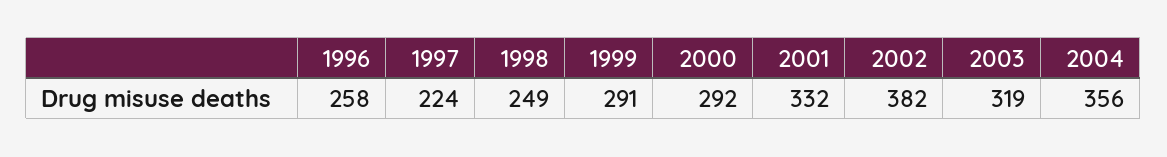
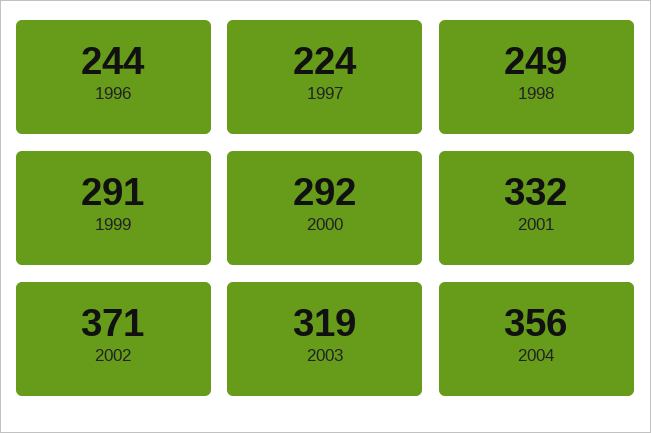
  {
-   "1996": 258,
+   "1996": 244,
    "1997": 224,
    "1998": 249,
    "1999": 291,
    "2000": 292,
    "2001": 332,
-   "2002": 382,
+   "2002": 371,
    "2003": 319,
    "2004": 356
  }

